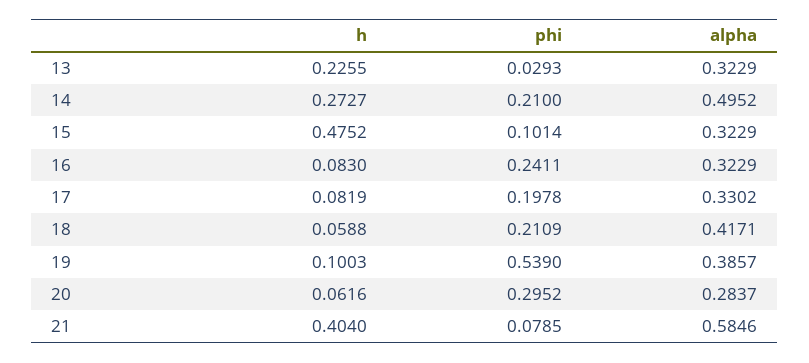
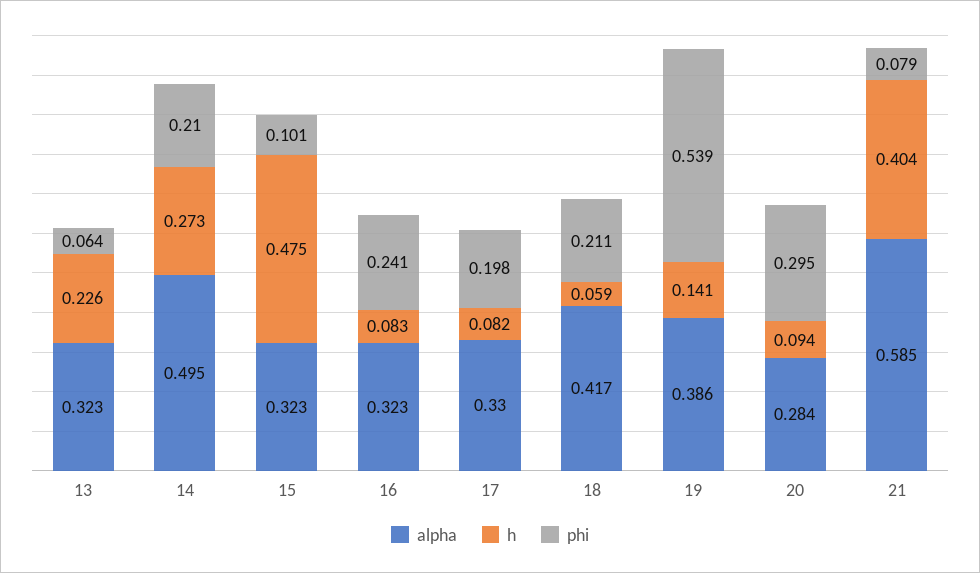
  {
    "h": {
      "13": 0.2255,
      "14": 0.2727,
      "15": 0.4752,
      "16": 0.083,
      "17": 0.0819,
      "18": 0.0588,
-     "19": 0.1003,
+     "19": 0.141,
-     "20": 0.0616,
+     "20": 0.094,
      "21": 0.404
    },
    "phi": {
-     "13": 0.0293,
+     "13": 0.064,
      "14": 0.21,
      "15": 0.1014,
      "16": 0.2411,
      "17": 0.1978,
      "18": 0.2109,
      "19": 0.539,
      "20": 0.2952,
      "21": 0.0785
    },
    "alpha": {
      "13": 0.3229,
      "14": 0.4952,
      "15": 0.3229,
      "16": 0.3229,
      "17": 0.3302,
      "18": 0.4171,
      "19": 0.3857,
      "20": 0.2837,
      "21": 0.5846
    }
  }

